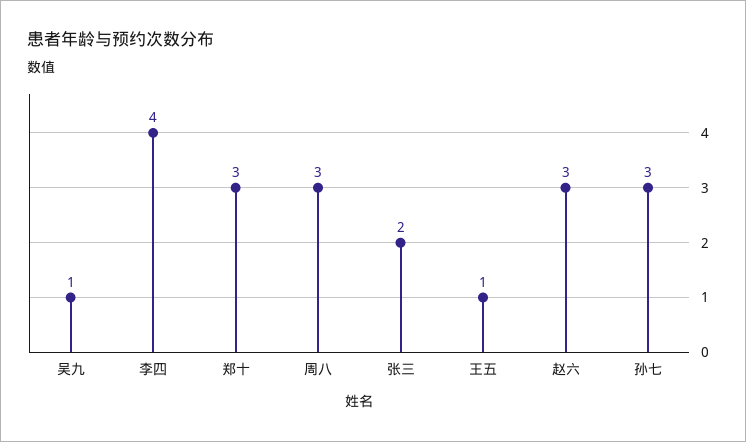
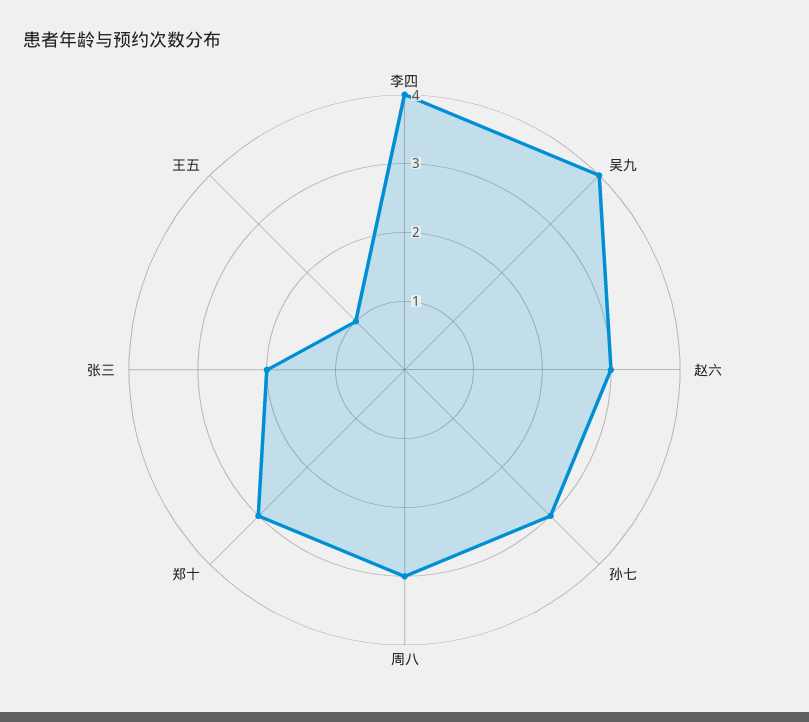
  {
-   "吴九": 1,
+   "吴九": 4,
    "李四": 4,
    "郑十": 3,
    "周八": 3,
    "张三": 2,
    "王五": 1,
    "赵六": 3,
    "孙七": 3
  }

